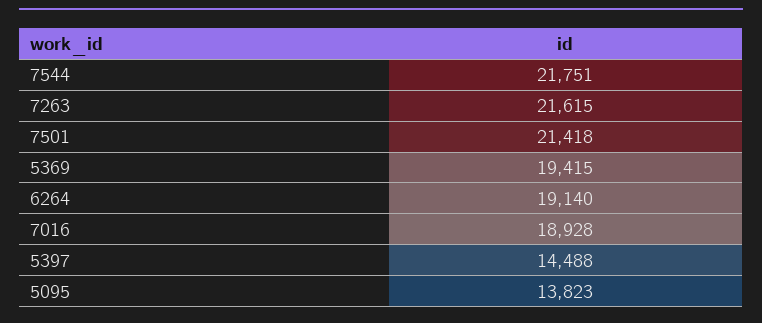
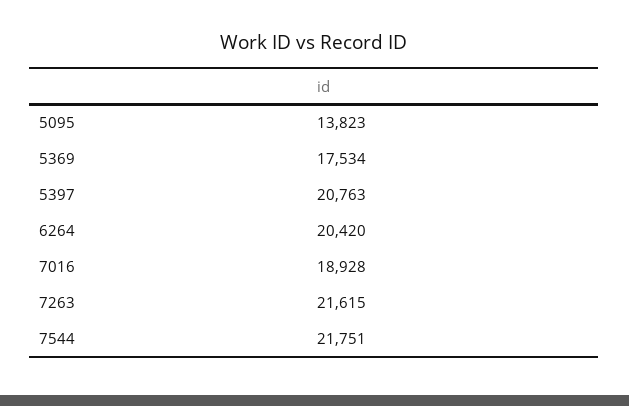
  {
    "7544": 21751,
    "7263": 21615,
-   "7501": 21418,
-   "5369": 19415,
+   "5369": 17534,
-   "6264": 19140,
+   "6264": 20420,
    "7016": 18928,
-   "5397": 14488,
+   "5397": 20763,
    "5095": 13823
  }

